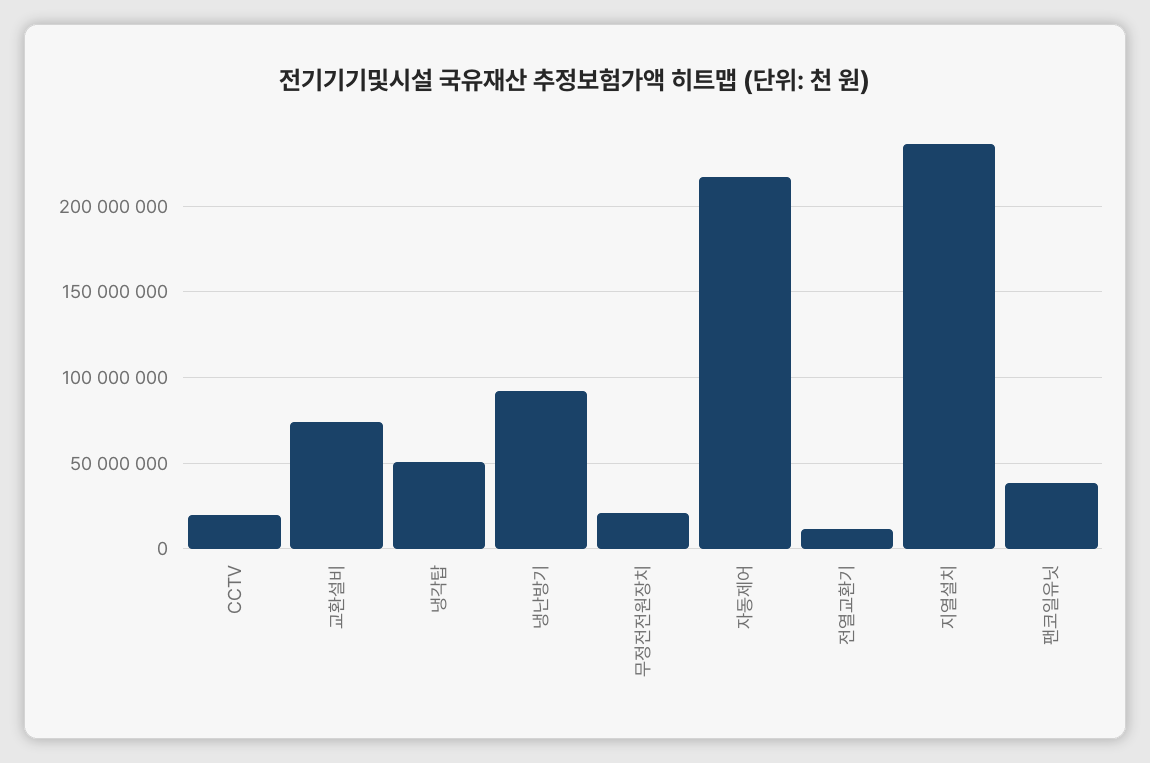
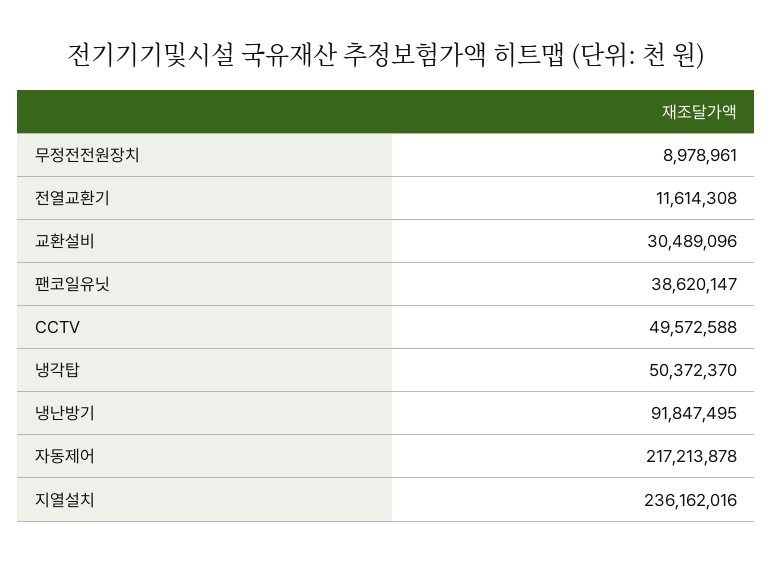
  {
-   "CCTV": 20000000,
+   "CCTV": 49572588,
-   "교환설비": 75000000,
+   "교환설비": 30489096,
    "냉각탑": 50372370,
    "냉난방기": 91847495,
-   "무정전전원장치": 20000000,
+   "무정전전원장치": 8978961,
    "자동제어": 217213878,
    "전열교환기": 11614308,
    "지열설치": 236162016,
    "팬코일유닛": 38620147
  }

